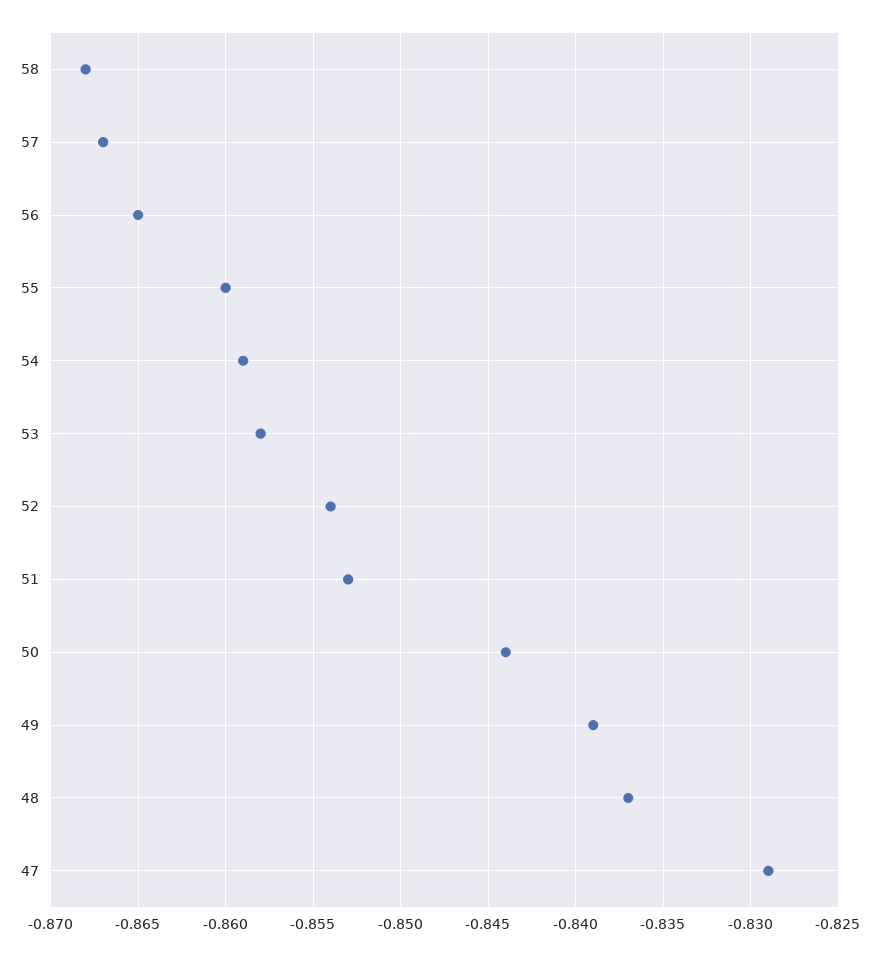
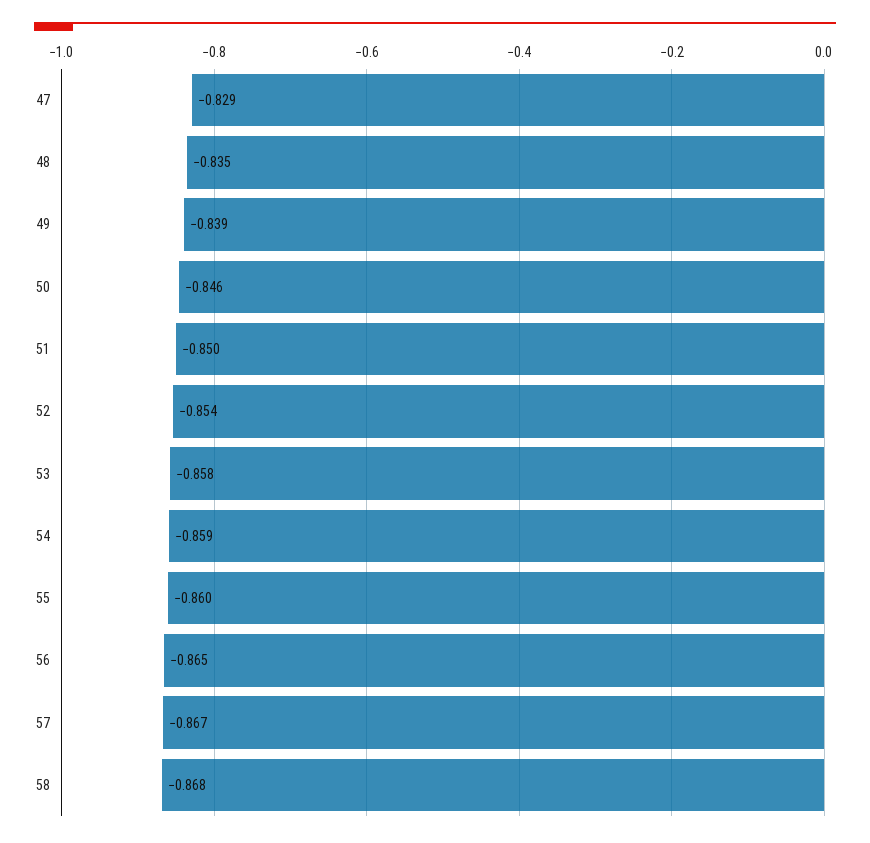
  {
    "58": -0.868,
    "57": -0.867,
    "56": -0.865,
    "55": -0.86,
    "54": -0.859,
    "53": -0.858,
    "52": -0.854,
-   "51": -0.853,
+   "51": -0.85,
-   "50": -0.844,
+   "50": -0.846,
    "49": -0.839,
-   "48": -0.837,
+   "48": -0.835,
    "47": -0.829
  }

